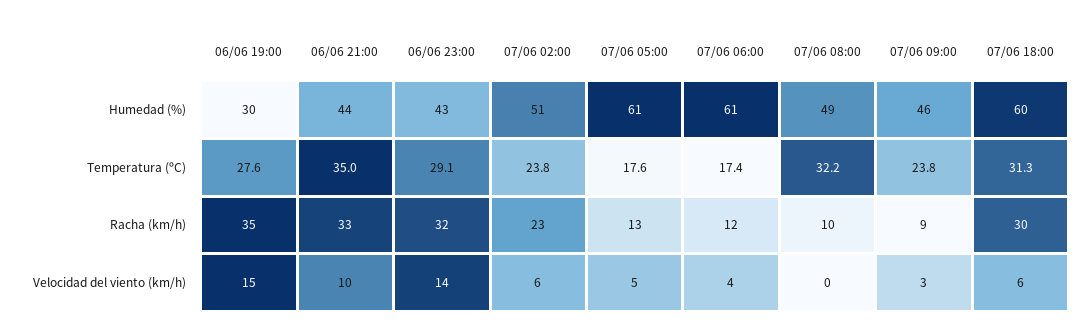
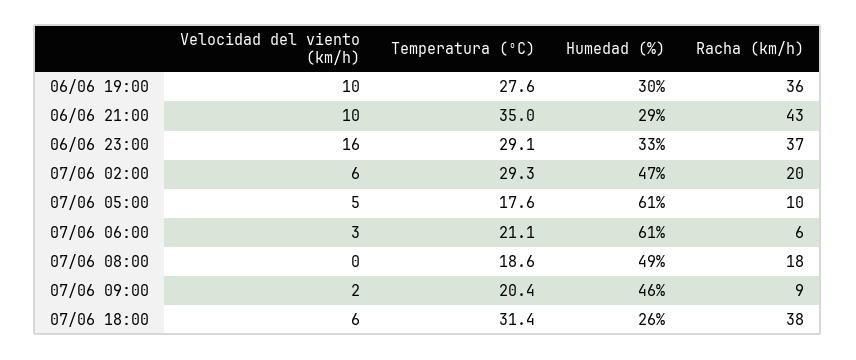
  {
    "06/06 19:00": {
      "Humedad (%)": 30,
      "Temperatura (ºC)": 27.6,
-     "Racha (km/h)": 35,
+     "Racha (km/h)": 36,
-     "Velocidad del viento (km/h)": 15
+     "Velocidad del viento (km/h)": 10
    },
    "06/06 21:00": {
-     "Humedad (%)": 44,
+     "Humedad (%)": 29,
      "Temperatura (ºC)": 35,
-     "Racha (km/h)": 33,
+     "Racha (km/h)": 43,
      "Velocidad del viento (km/h)": 10
    },
    "06/06 23:00": {
-     "Humedad (%)": 43,
+     "Humedad (%)": 33,
      "Temperatura (ºC)": 29.1,
-     "Racha (km/h)": 32,
+     "Racha (km/h)": 37,
-     "Velocidad del viento (km/h)": 14
+     "Velocidad del viento (km/h)": 16
    },
    "07/06 02:00": {
-     "Humedad (%)": 51,
+     "Humedad (%)": 47,
-     "Temperatura (ºC)": 23.8,
+     "Temperatura (ºC)": 29.3,
-     "Racha (km/h)": 23,
+     "Racha (km/h)": 20,
      "Velocidad del viento (km/h)": 6
    },
    "07/06 05:00": {
      "Humedad (%)": 61,
      "Temperatura (ºC)": 17.6,
-     "Racha (km/h)": 13,
+     "Racha (km/h)": 10,
      "Velocidad del viento (km/h)": 5
    },
    "07/06 06:00": {
      "Humedad (%)": 61,
-     "Temperatura (ºC)": 17.4,
+     "Temperatura (ºC)": 21.1,
-     "Racha (km/h)": 12,
+     "Racha (km/h)": 6,
-     "Velocidad del viento (km/h)": 4
+     "Velocidad del viento (km/h)": 3
    },
    "07/06 08:00": {
      "Humedad (%)": 49,
-     "Temperatura (ºC)": 32.2,
+     "Temperatura (ºC)": 18.6,
-     "Racha (km/h)": 10,
+     "Racha (km/h)": 18,
      "Velocidad del viento (km/h)": 0
    },
    "07/06 09:00": {
      "Humedad (%)": 46,
-     "Temperatura (ºC)": 23.8,
+     "Temperatura (ºC)": 20.4,
      "Racha (km/h)": 9,
-     "Velocidad del viento (km/h)": 3
+     "Velocidad del viento (km/h)": 2
    },
    "07/06 18:00": {
-     "Humedad (%)": 60,
+     "Humedad (%)": 26,
-     "Temperatura (ºC)": 31.3,
+     "Temperatura (ºC)": 31.4,
-     "Racha (km/h)": 30,
+     "Racha (km/h)": 38,
      "Velocidad del viento (km/h)": 6
    }
  }

